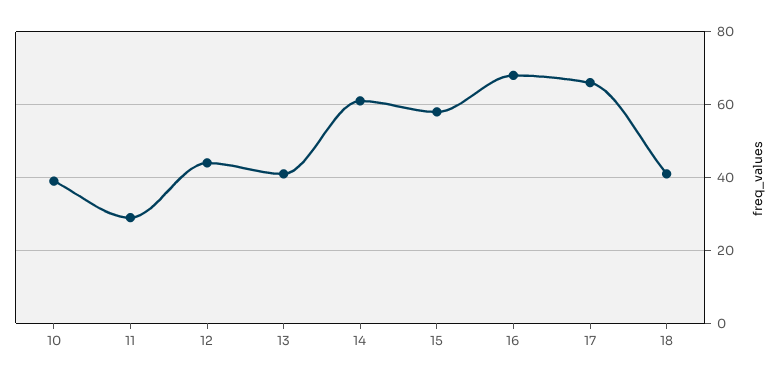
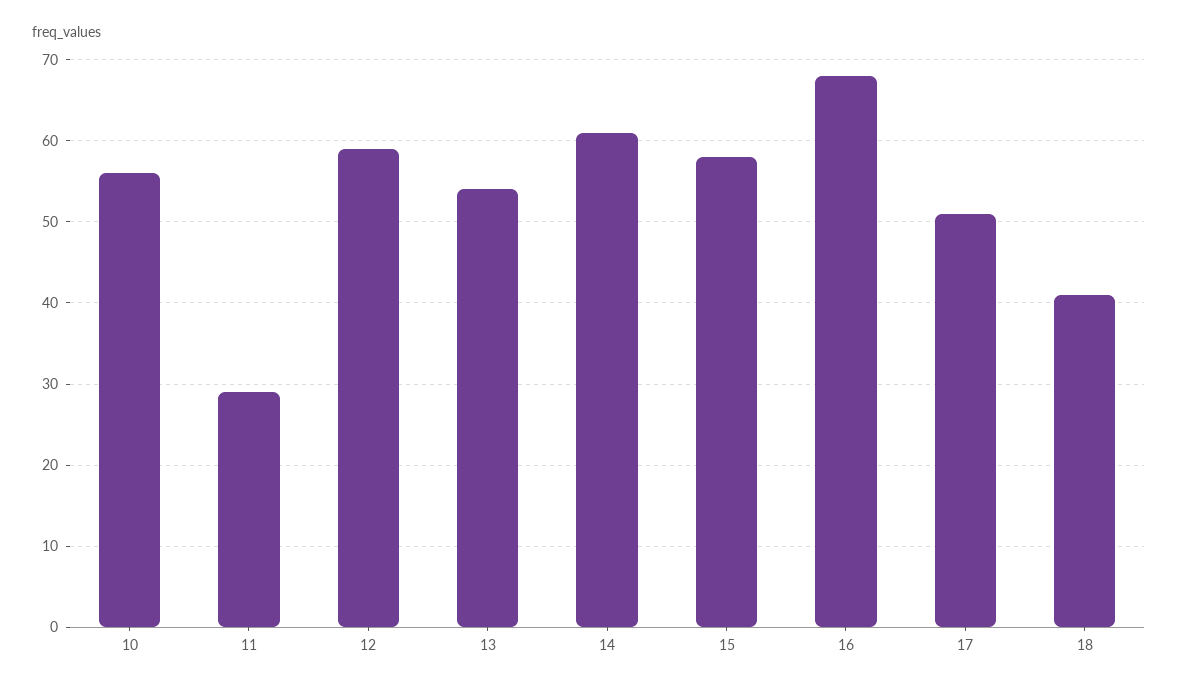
  {
-   "10": 40,
+   "10": 56,
    "11": 29,
-   "12": 45,
+   "12": 59,
-   "13": 40,
+   "13": 54,
    "14": 61,
    "15": 58,
    "16": 68,
-   "17": 65,
+   "17": 51,
    "18": 41
  }

